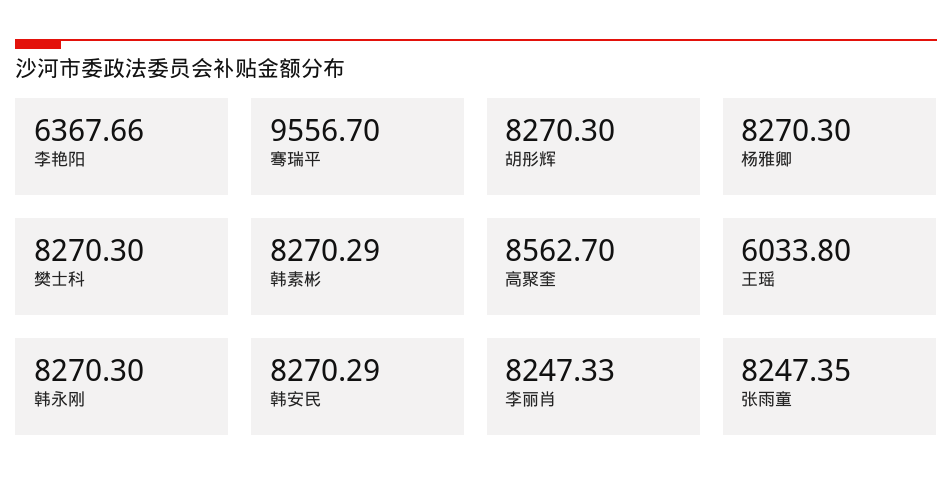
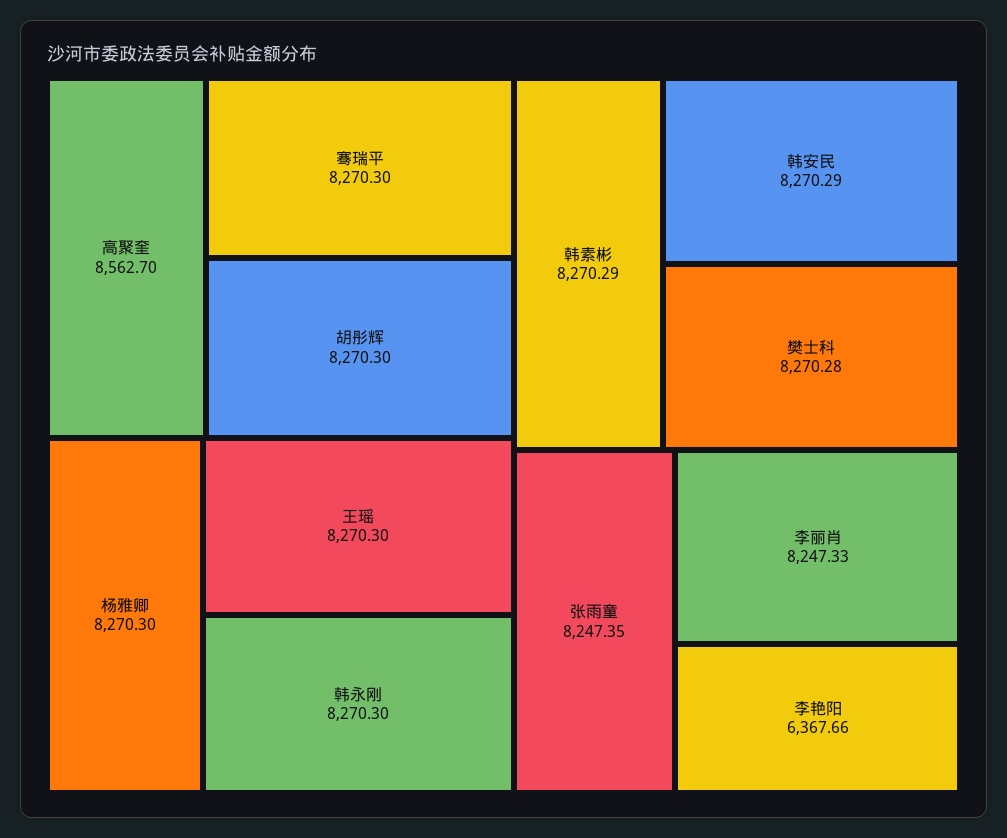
  {
    "李艳阳": 6367.66,
-   "骞瑞平": 9556.7,
+   "骞瑞平": 8270.3,
    "胡彤辉": 8270.3,
    "杨雅卿": 8270.3,
-   "樊士科": 8270.3,
+   "樊士科": 8270.28,
    "韩素彬": 8270.29,
    "高聚奎": 8562.7,
-   "王瑶": 6033.8,
+   "王瑶": 8270.3,
    "韩永刚": 8270.3,
    "韩安民": 8270.29,
    "李丽肖": 8247.33,
    "张雨童": 8247.35
  }

